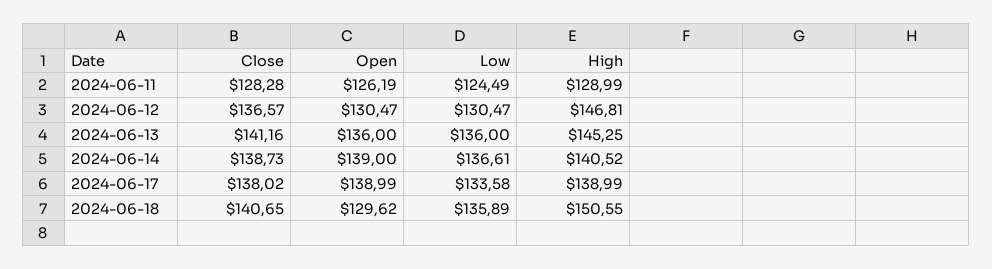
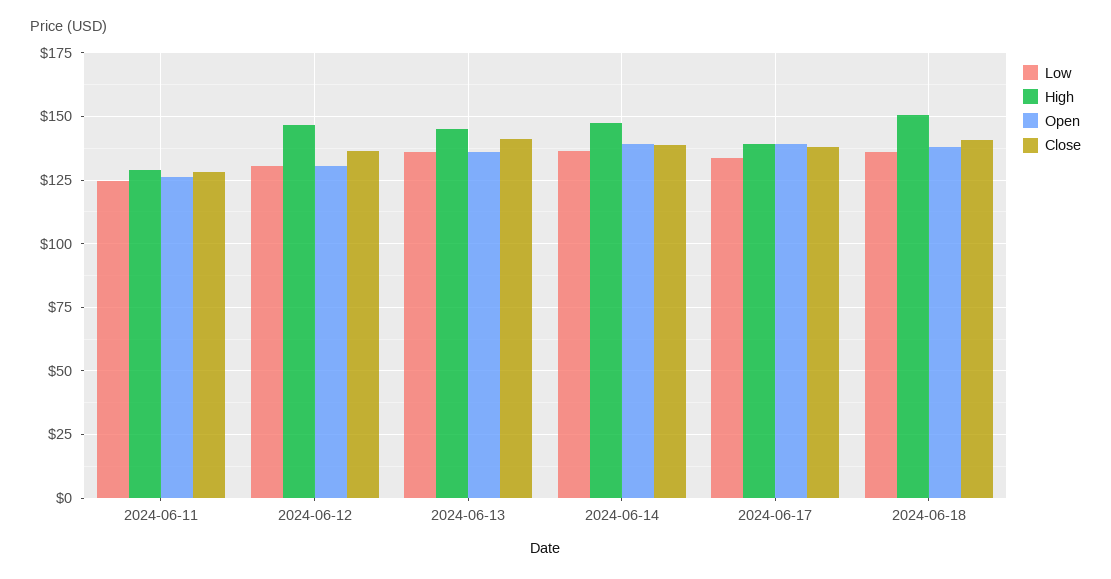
  {
    "Close": {
      "2024-06-11": 128.28,
      "2024-06-12": 136.57,
      "2024-06-13": 141.16,
      "2024-06-14": 138.73,
      "2024-06-17": 138.02,
      "2024-06-18": 140.65
    },
    "Open": {
      "2024-06-11": 126.19,
      "2024-06-12": 130.47,
      "2024-06-13": 136,
      "2024-06-14": 139,
      "2024-06-17": 138.99,
-     "2024-06-18": 129.62
+     "2024-06-18": 137.5
    },
    "Low": {
      "2024-06-11": 124.49,
      "2024-06-12": 130.47,
      "2024-06-13": 136,
      "2024-06-14": 136.61,
      "2024-06-17": 133.58,
      "2024-06-18": 135.89
    },
    "High": {
      "2024-06-11": 128.99,
      "2024-06-12": 146.81,
      "2024-06-13": 145.25,
-     "2024-06-14": 140.52,
+     "2024-06-14": 147.5,
      "2024-06-17": 138.99,
      "2024-06-18": 150.55
    }
  }

